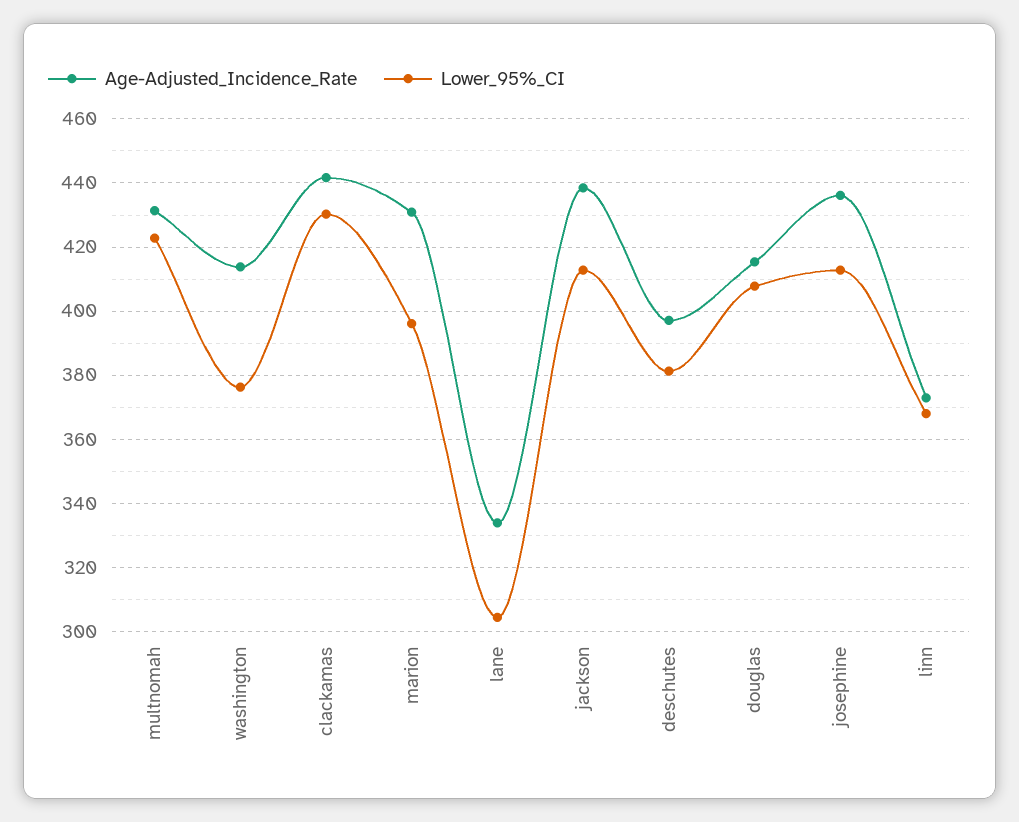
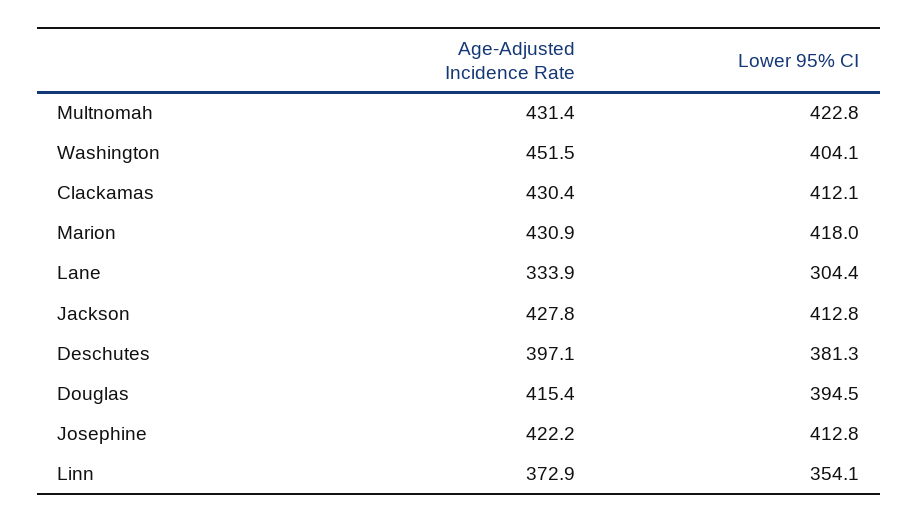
  {
    "Age-Adjusted_Incidence_Rate": {
      "multnomah": 431.4,
-     "washington": 414,
+     "washington": 451.5,
-     "clackamas": 442,
+     "clackamas": 430.4,
      "marion": 430.9,
      "lane": 333.9,
-     "jackson": 438,
+     "jackson": 427.8,
      "deschutes": 397.1,
      "douglas": 415.4,
-     "josephine": 436,
+     "josephine": 422.2,
      "linn": 372.9
    },
    "Lower_95%_CI": {
      "multnomah": 422.8,
-     "washington": 376,
+     "washington": 404.1,
-     "clackamas": 430,
+     "clackamas": 412.1,
-     "marion": 396,
+     "marion": 418,
      "lane": 304.4,
      "jackson": 412.8,
      "deschutes": 381.3,
-     "douglas": 408,
+     "douglas": 394.5,
      "josephine": 412.8,
-     "linn": 368
+     "linn": 354.1
    }
  }

